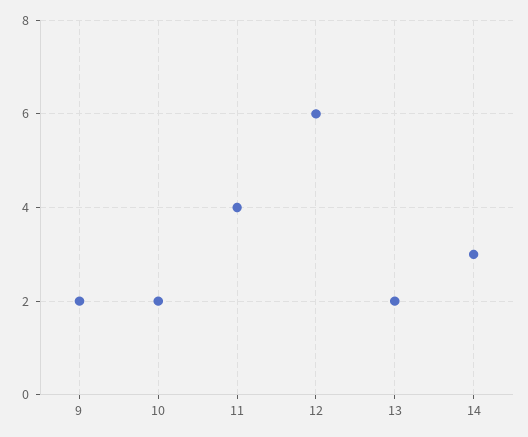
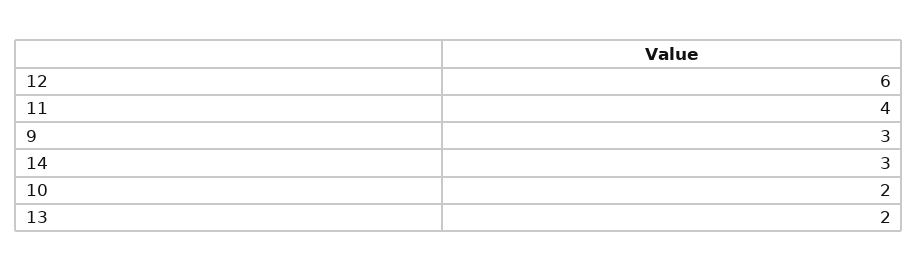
  {
-   "9": 2,
+   "9": 3,
    "10": 2,
    "11": 4,
    "12": 6,
    "13": 2,
    "14": 3
  }

